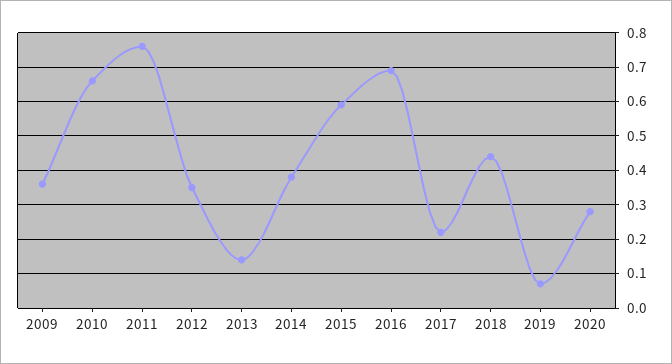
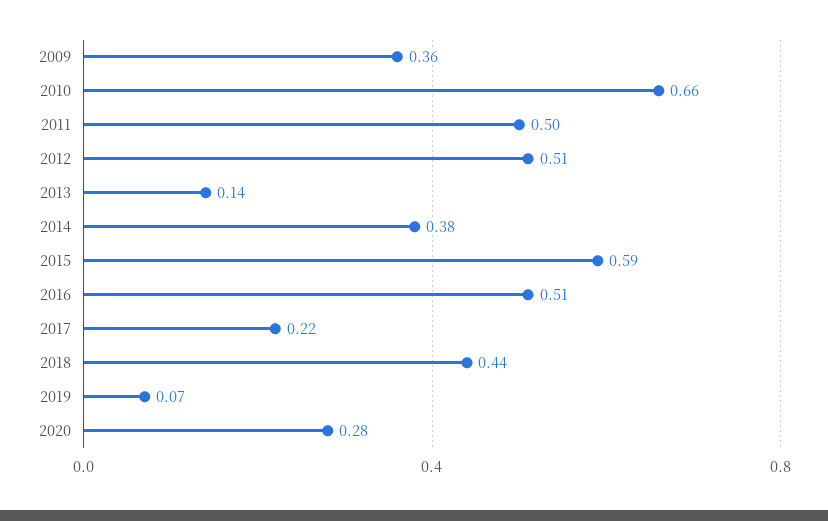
  {
    "2009": 0.36,
    "2010": 0.66,
-   "2011": 0.75,
+   "2011": 0.5,
-   "2012": 0.35,
+   "2012": 0.51,
    "2013": 0.14,
    "2014": 0.38,
    "2015": 0.59,
-   "2016": 0.7,
+   "2016": 0.51,
    "2017": 0.22,
    "2018": 0.44,
    "2019": 0.07,
    "2020": 0.28
  }

